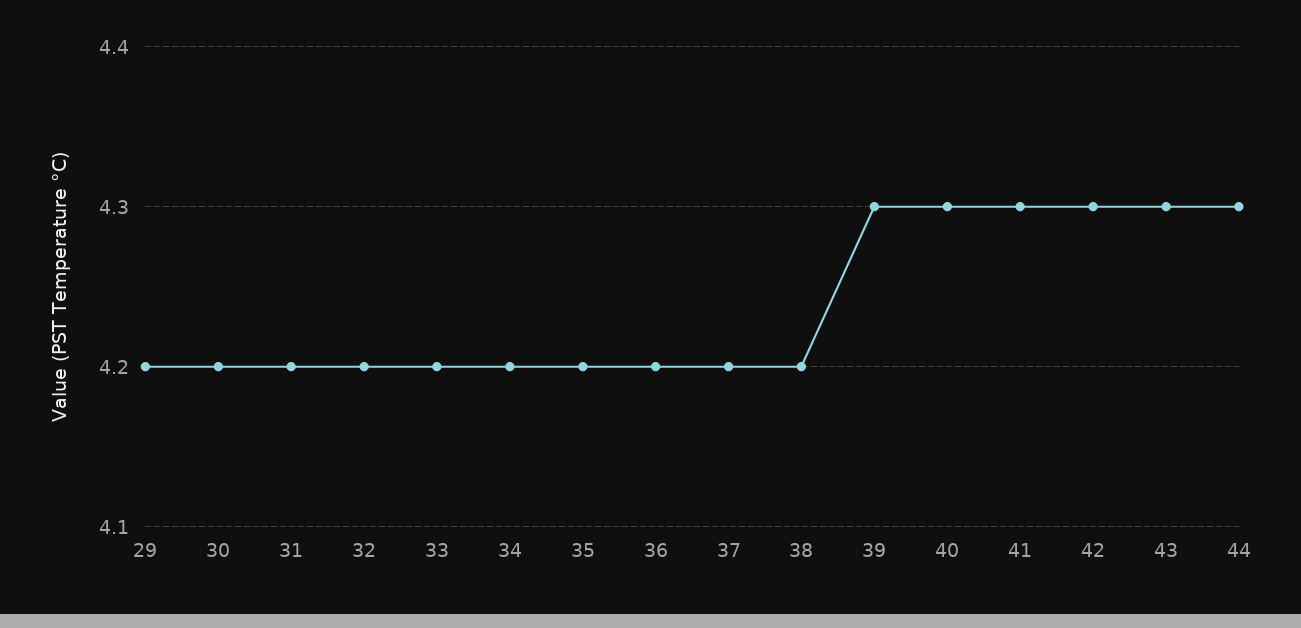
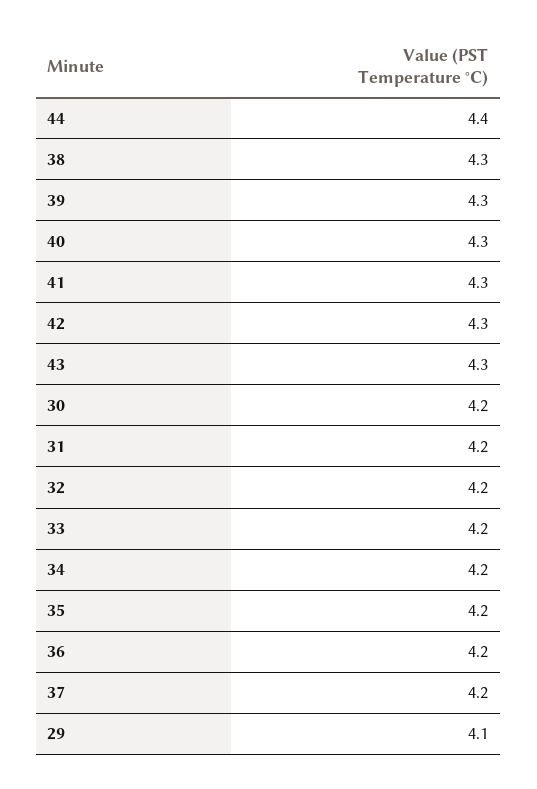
  {
-   "29": 4.2,
+   "29": 4.1,
    "30": 4.2,
    "31": 4.2,
    "32": 4.2,
    "33": 4.2,
    "34": 4.2,
    "35": 4.2,
    "36": 4.2,
    "37": 4.2,
-   "38": 4.2,
+   "38": 4.3,
    "39": 4.3,
    "40": 4.3,
    "41": 4.3,
    "42": 4.3,
    "43": 4.3,
-   "44": 4.3
+   "44": 4.4
  }

